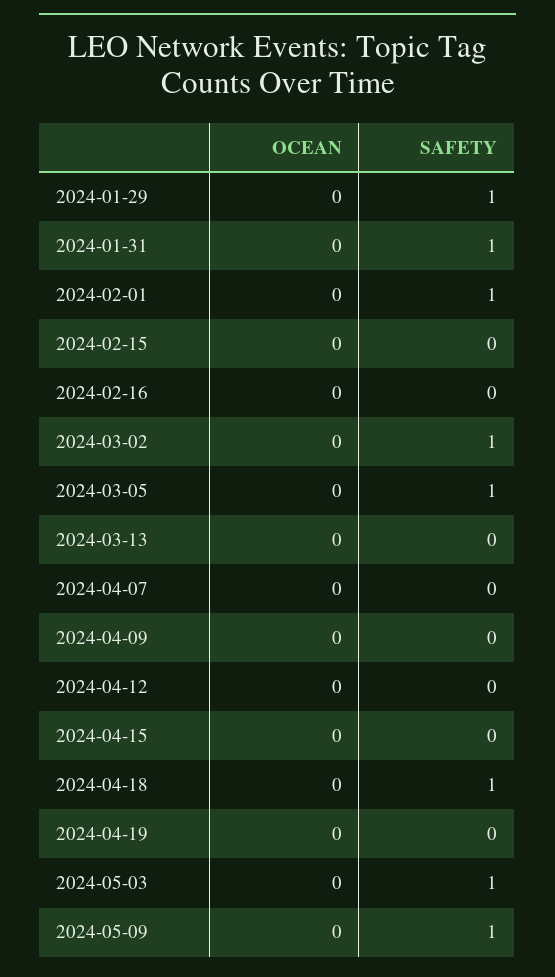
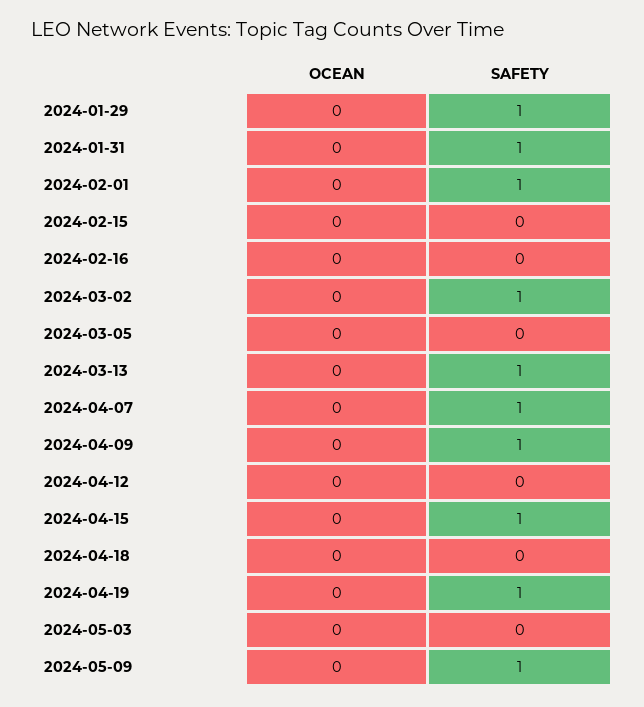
  {
    "OCEAN": {
      "2024-01-29": 0,
      "2024-01-31": 0,
      "2024-02-01": 0,
      "2024-02-15": 0,
      "2024-02-16": 0,
      "2024-03-02": 0,
      "2024-03-05": 0,
      "2024-03-13": 0,
      "2024-04-07": 0,
      "2024-04-09": 0,
      "2024-04-12": 0,
      "2024-04-15": 0,
      "2024-04-18": 0,
      "2024-04-19": 0,
      "2024-05-03": 0,
      "2024-05-09": 0
    },
    "SAFETY": {
      "2024-01-29": 1,
      "2024-01-31": 1,
      "2024-02-01": 1,
      "2024-02-15": 0,
      "2024-02-16": 0,
      "2024-03-02": 1,
-     "2024-03-05": 1,
+     "2024-03-05": 0,
-     "2024-03-13": 0,
+     "2024-03-13": 1,
-     "2024-04-07": 0,
+     "2024-04-07": 1,
-     "2024-04-09": 0,
+     "2024-04-09": 1,
      "2024-04-12": 0,
-     "2024-04-15": 0,
+     "2024-04-15": 1,
-     "2024-04-18": 1,
+     "2024-04-18": 0,
-     "2024-04-19": 0,
+     "2024-04-19": 1,
-     "2024-05-03": 1,
+     "2024-05-03": 0,
      "2024-05-09": 1
    }
  }

